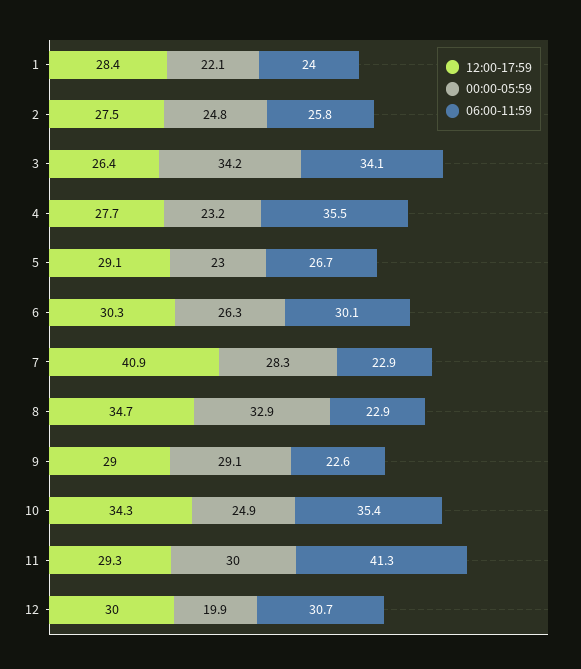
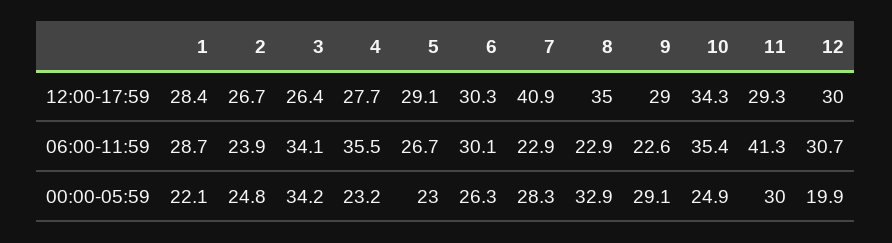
  {
    "12:00-17:59": {
      "1": 28.4,
-     "2": 27.5,
+     "2": 26.7,
      "3": 26.4,
      "4": 27.7,
      "5": 29.1,
      "6": 30.3,
      "7": 40.9,
-     "8": 34.7,
+     "8": 35,
      "9": 29,
      "10": 34.3,
      "11": 29.3,
      "12": 30
    },
    "00:00-05:59": {
      "1": 22.1,
      "2": 24.8,
      "3": 34.2,
      "4": 23.2,
      "5": 23,
      "6": 26.3,
      "7": 28.3,
      "8": 32.9,
      "9": 29.1,
      "10": 24.9,
      "11": 30,
      "12": 19.9
    },
    "06:00-11:59": {
-     "1": 24,
+     "1": 28.7,
-     "2": 25.8,
+     "2": 23.9,
      "3": 34.1,
      "4": 35.5,
      "5": 26.7,
      "6": 30.1,
      "7": 22.9,
      "8": 22.9,
      "9": 22.6,
      "10": 35.4,
      "11": 41.3,
      "12": 30.7
    }
  }

